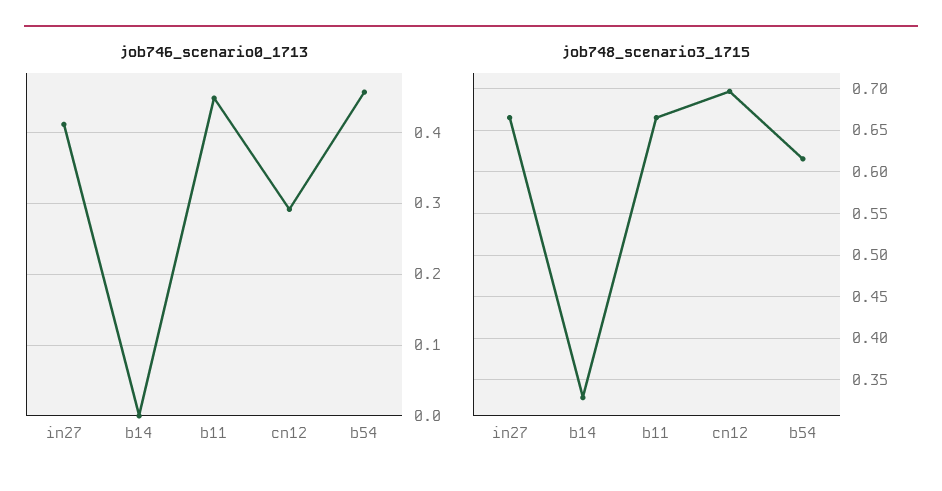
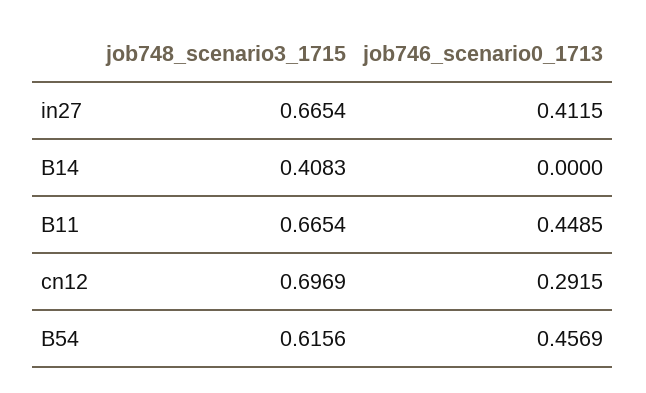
  {
    "job746_scenario0_1713": {
      "in27": 0.4115,
      "b14": 0,
      "b11": 0.4485,
      "cn12": 0.2915,
      "b54": 0.4569
    },
    "job748_scenario3_1715": {
      "in27": 0.6654,
-     "b14": 0.33,
+     "b14": 0.4083,
      "b11": 0.6654,
      "cn12": 0.6969,
      "b54": 0.6156
    }
  }

